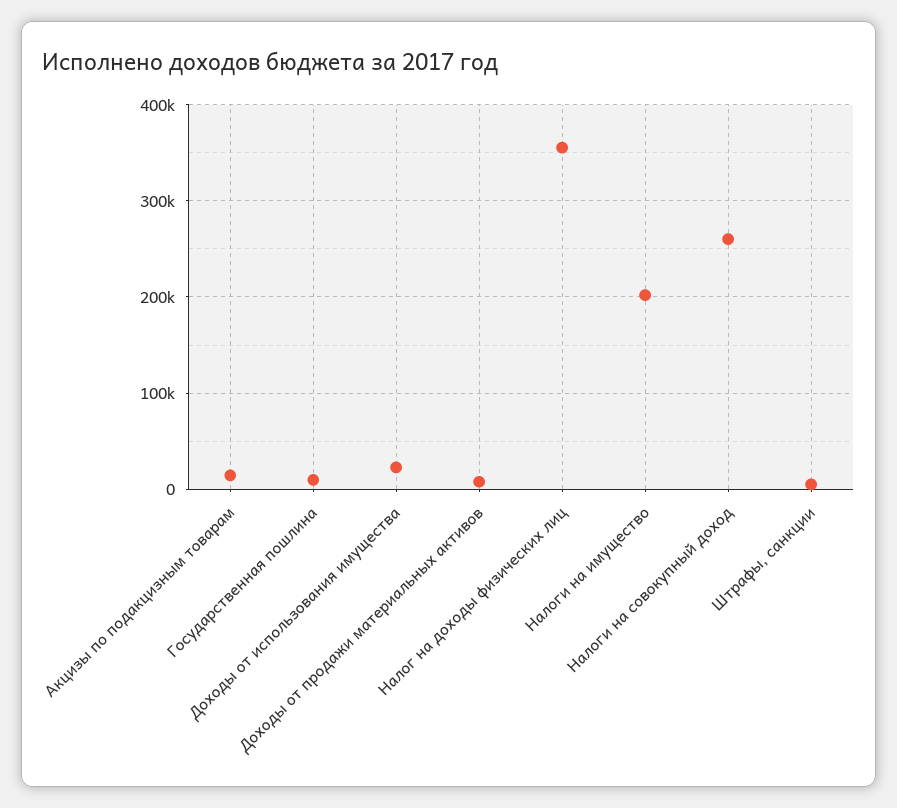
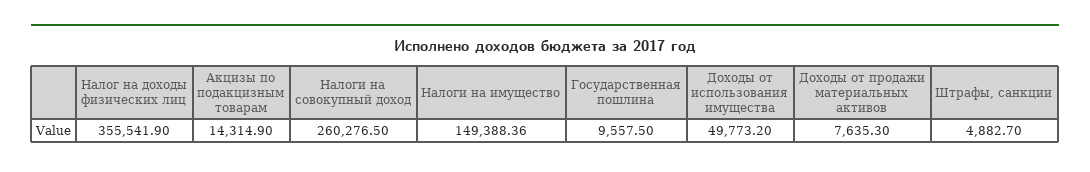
  {
    "Акцизы по подакцизным товарам": 14314.9,
    "Государственная пошлина": 9557.5,
-   "Доходы от использования имущества": 20000,
+   "Доходы от использования имущества": 49773.2,
    "Доходы от продажи материальных активов": 7635.3,
    "Налог на доходы физических лиц": 355541.9,
-   "Налоги на имущество": 200000,
+   "Налоги на имущество": 149388.36,
    "Налоги на совокупный доход": 260276.5,
    "Штрафы, санкции": 4882.7
  }

